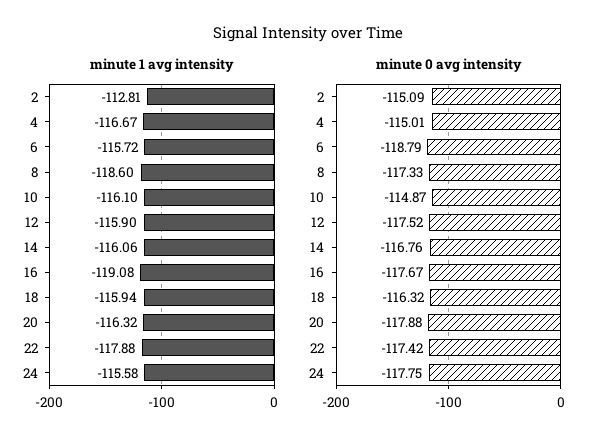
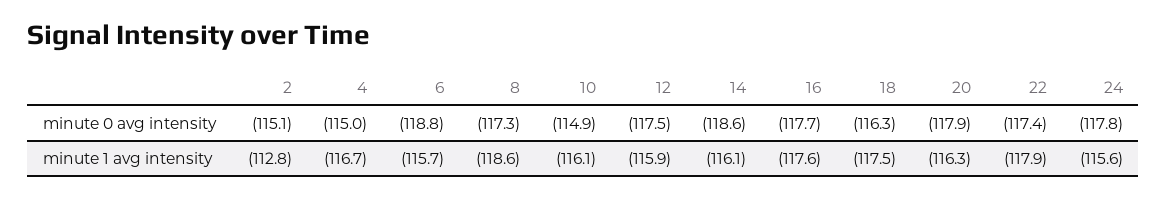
  {
    "minute 1 avg intensity": {
      "2": -112.81,
      "4": -116.67,
      "6": -115.72,
      "8": -118.6,
      "10": -116.1,
      "12": -115.9,
      "14": -116.06,
-     "16": -119.08,
+     "16": -117.6,
-     "18": -115.94,
+     "18": -117.5,
      "20": -116.32,
      "22": -117.88,
      "24": -115.58
    },
    "minute 0 avg intensity": {
      "2": -115.09,
      "4": -115.01,
      "6": -118.79,
      "8": -117.33,
      "10": -114.87,
      "12": -117.52,
-     "14": -116.76,
+     "14": -118.6,
      "16": -117.67,
      "18": -116.32,
      "20": -117.88,
      "22": -117.42,
      "24": -117.75
    }
  }

